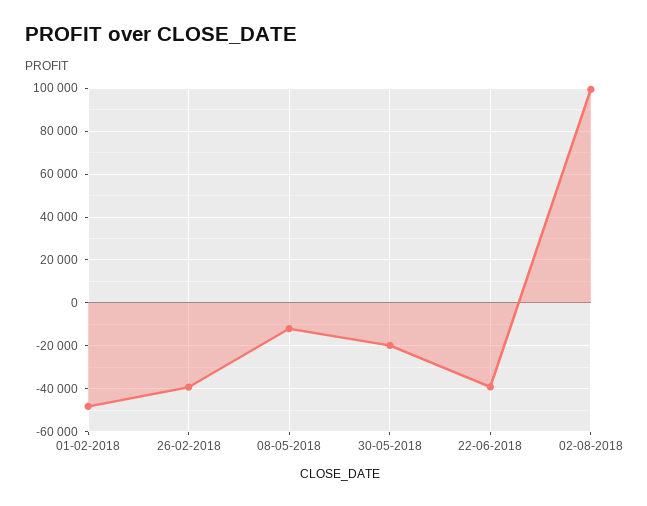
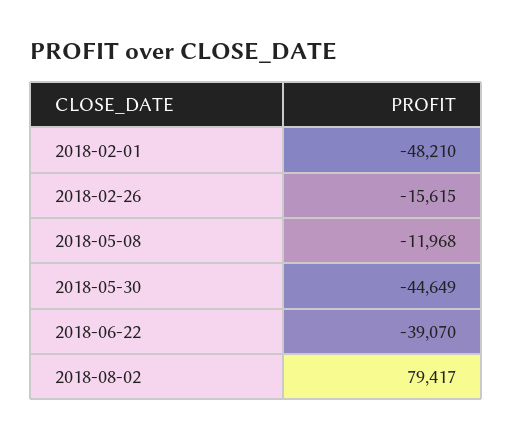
  {
    "01-02-2018": -48210,
-   "26-02-2018": -40000,
+   "26-02-2018": -15615,
    "08-05-2018": -11968,
-   "30-05-2018": -20000,
+   "30-05-2018": -44649,
    "22-06-2018": -39070,
-   "02-08-2018": 100000
+   "02-08-2018": 79417
  }

